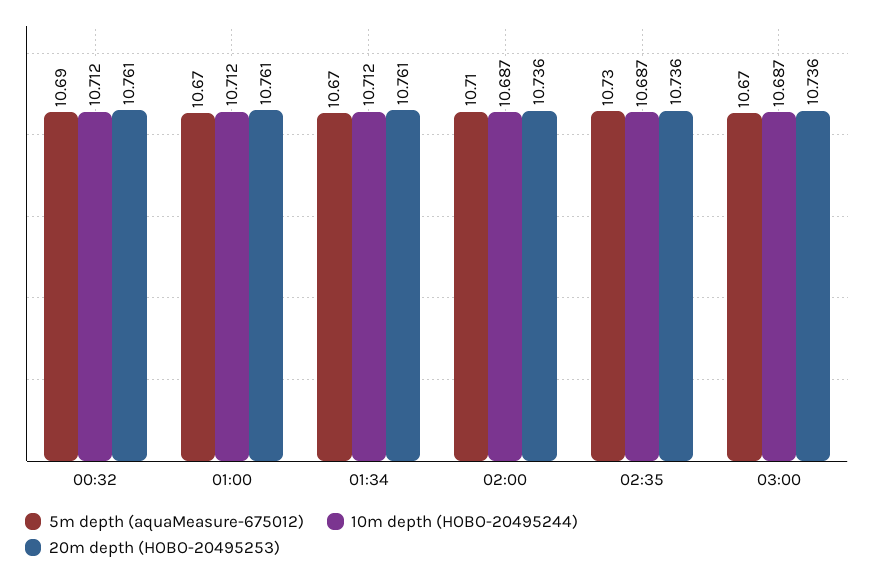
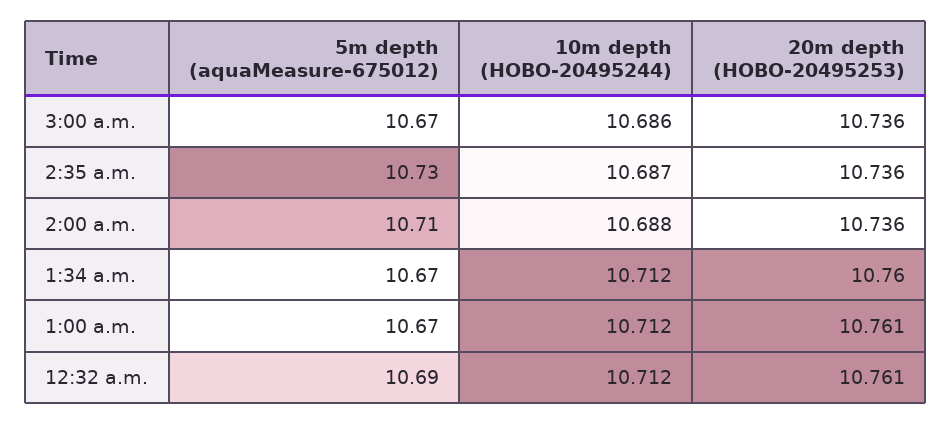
  {
    "5m depth (aquaMeasure-675012)": {
      "00:32": 10.69,
      "01:00": 10.67,
      "01:34": 10.67,
      "02:00": 10.71,
      "02:35": 10.73,
      "03:00": 10.67
    },
    "10m depth (HOBO-20495244)": {
      "00:32": 10.712,
      "01:00": 10.712,
      "01:34": 10.712,
-     "02:00": 10.687,
+     "02:00": 10.688,
      "02:35": 10.687,
-     "03:00": 10.687
+     "03:00": 10.686
    },
    "20m depth (HOBO-20495253)": {
      "00:32": 10.761,
      "01:00": 10.761,
-     "01:34": 10.761,
+     "01:34": 10.76,
      "02:00": 10.736,
      "02:35": 10.736,
      "03:00": 10.736
    }
  }

